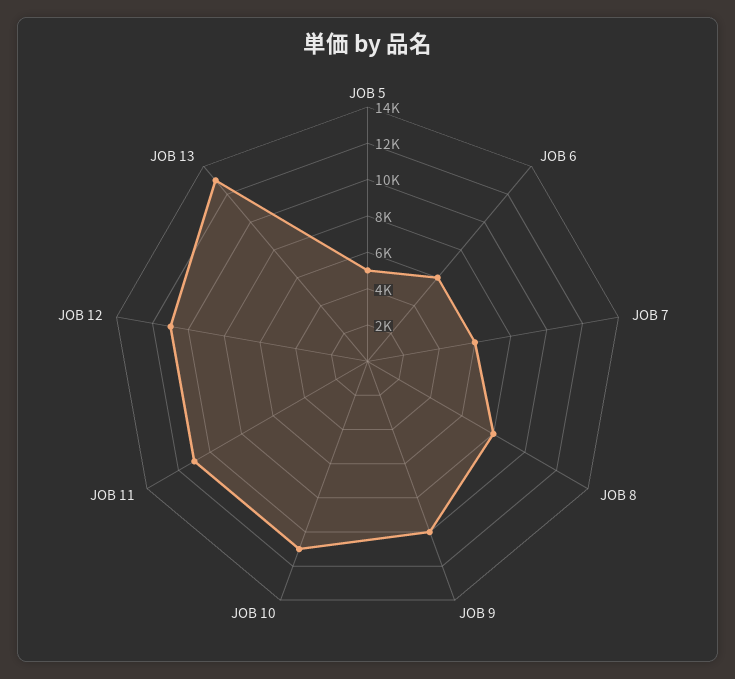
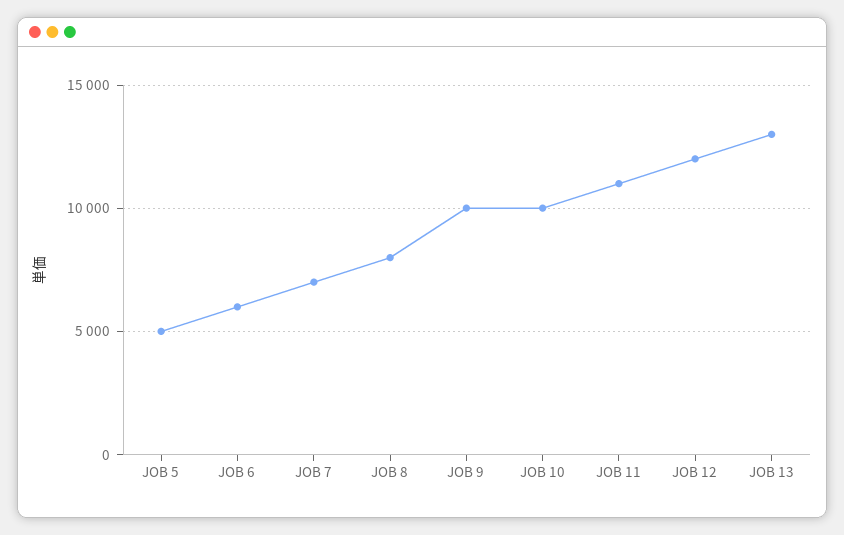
  {
    "JOB 5": 5000,
    "JOB 6": 6000,
-   "JOB 7": 6000,
+   "JOB 7": 7000,
    "JOB 8": 8000,
    "JOB 9": 10000,
-   "JOB 10": 11000,
+   "JOB 10": 10000,
    "JOB 11": 11000,
-   "JOB 12": 11000,
+   "JOB 12": 12000,
    "JOB 13": 13000
  }

